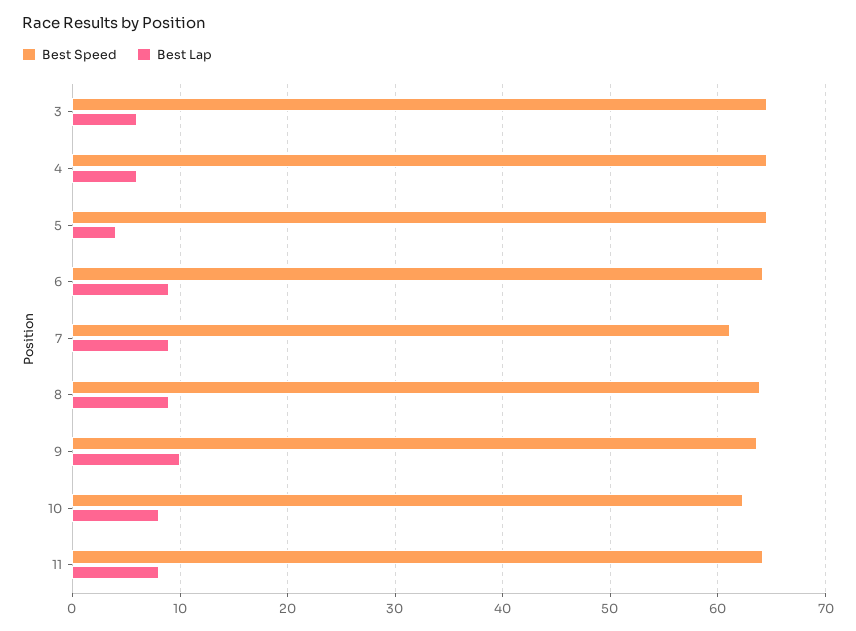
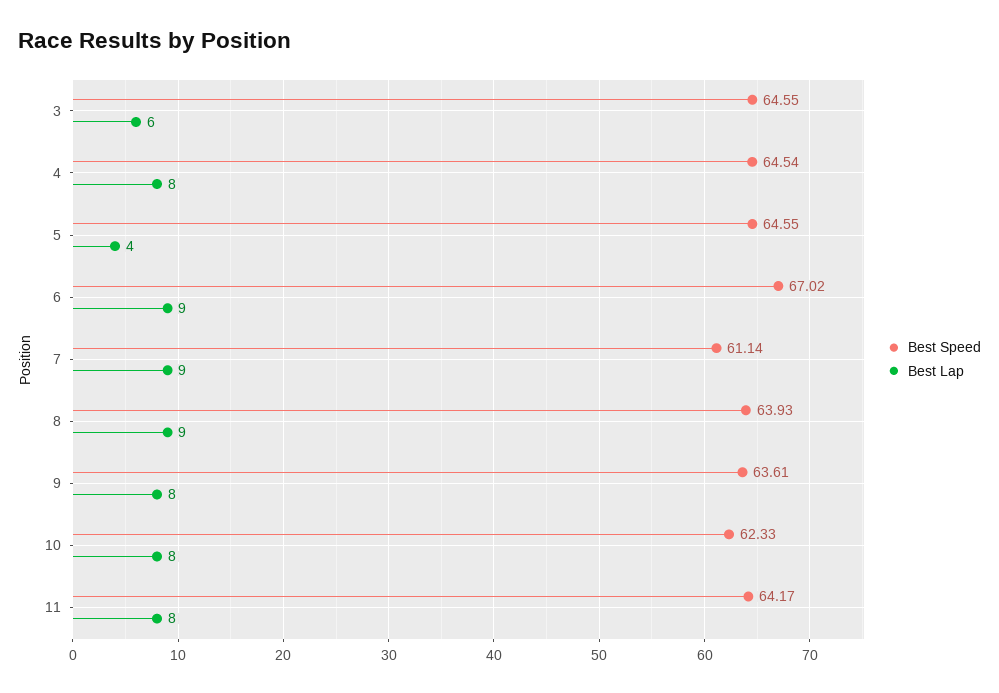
  {
    "Best Speed": {
      "3": 64.55,
      "4": 64.54,
      "5": 64.55,
-     "6": 64,
+     "6": 67.02,
      "7": 61.14,
      "8": 63.93,
      "9": 63.61,
      "10": 62.33,
      "11": 64.17
    },
    "Best Lap": {
      "3": 6,
-     "4": 6,
+     "4": 8,
      "5": 4,
      "6": 9,
      "7": 9,
      "8": 9,
-     "9": 10,
+     "9": 8,
      "10": 8,
      "11": 8
    }
  }

